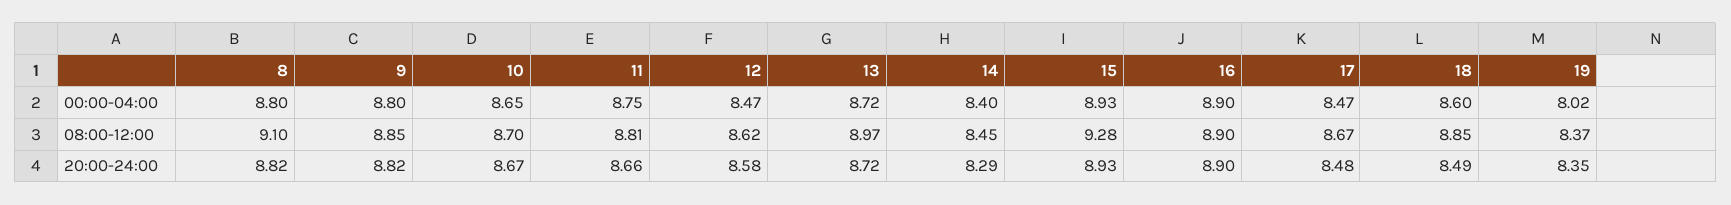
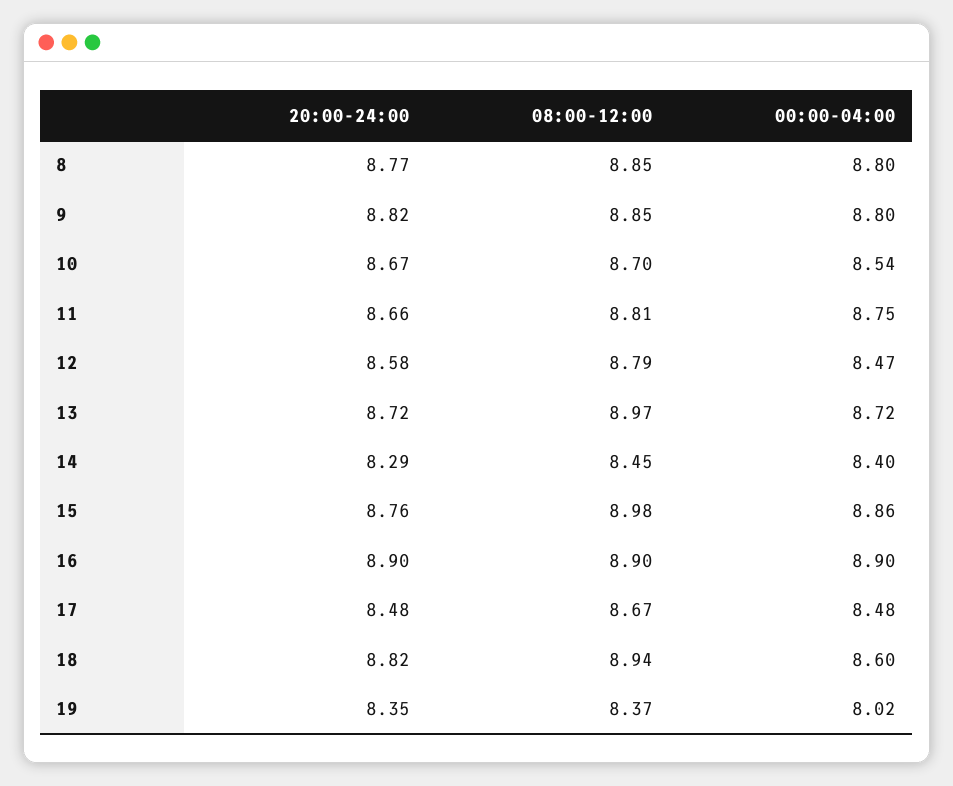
  {
    "8": {
      "00:00-04:00": 8.8,
-     "08:00-12:00": 9.1,
+     "08:00-12:00": 8.85,
-     "20:00-24:00": 8.82
+     "20:00-24:00": 8.77
    },
    "9": {
      "00:00-04:00": 8.8,
      "08:00-12:00": 8.85,
      "20:00-24:00": 8.82
    },
    "10": {
-     "00:00-04:00": 8.65,
+     "00:00-04:00": 8.54,
      "08:00-12:00": 8.7,
      "20:00-24:00": 8.67
    },
    "11": {
      "00:00-04:00": 8.75,
      "08:00-12:00": 8.81,
      "20:00-24:00": 8.66
    },
    "12": {
      "00:00-04:00": 8.47,
-     "08:00-12:00": 8.62,
+     "08:00-12:00": 8.79,
      "20:00-24:00": 8.58
    },
    "13": {
      "00:00-04:00": 8.72,
      "08:00-12:00": 8.97,
      "20:00-24:00": 8.72
    },
    "14": {
      "00:00-04:00": 8.4,
      "08:00-12:00": 8.45,
      "20:00-24:00": 8.29
    },
    "15": {
-     "00:00-04:00": 8.93,
+     "00:00-04:00": 8.86,
-     "08:00-12:00": 9.28,
+     "08:00-12:00": 8.98,
-     "20:00-24:00": 8.93
+     "20:00-24:00": 8.76
    },
    "16": {
      "00:00-04:00": 8.9,
      "08:00-12:00": 8.9,
      "20:00-24:00": 8.9
    },
    "17": {
-     "00:00-04:00": 8.47,
+     "00:00-04:00": 8.48,
      "08:00-12:00": 8.67,
      "20:00-24:00": 8.48
    },
    "18": {
      "00:00-04:00": 8.6,
-     "08:00-12:00": 8.85,
+     "08:00-12:00": 8.94,
-     "20:00-24:00": 8.49
+     "20:00-24:00": 8.82
    },
    "19": {
      "00:00-04:00": 8.02,
      "08:00-12:00": 8.37,
      "20:00-24:00": 8.35
    }
  }

